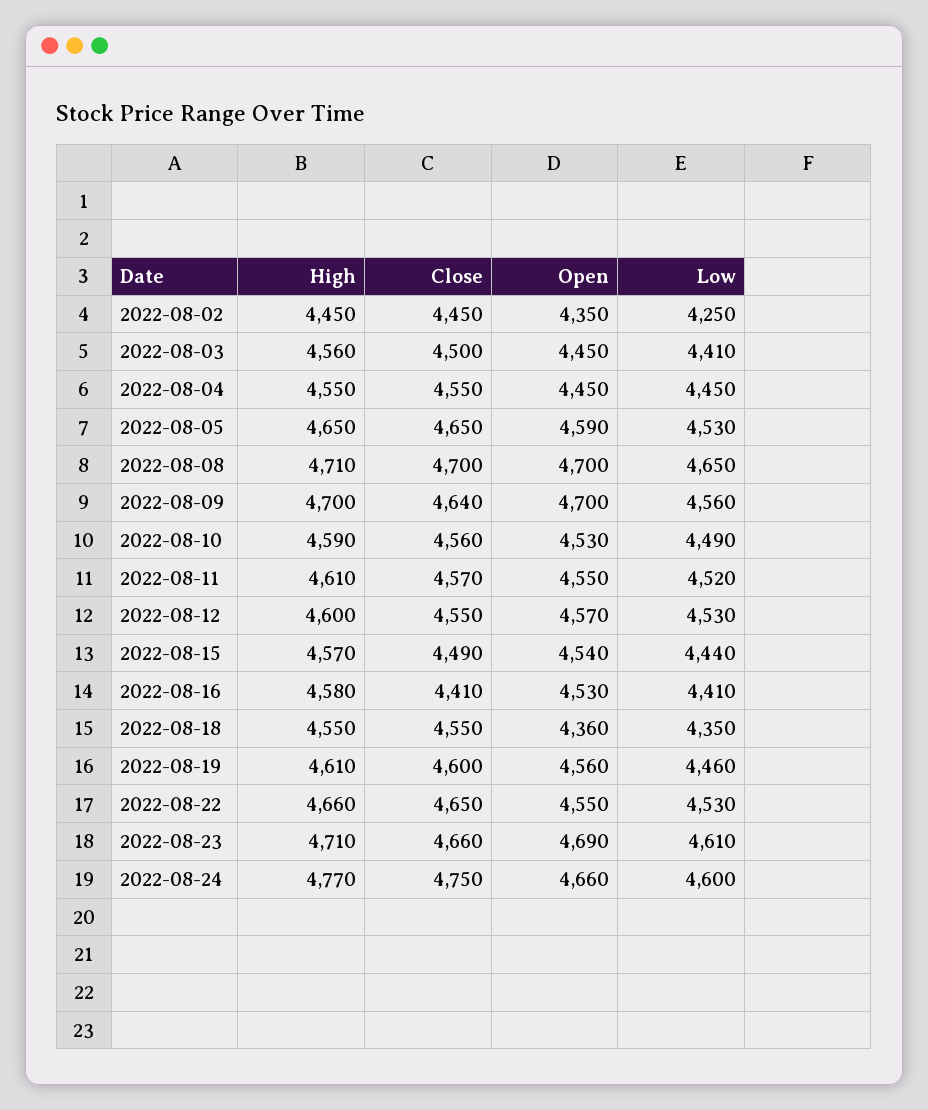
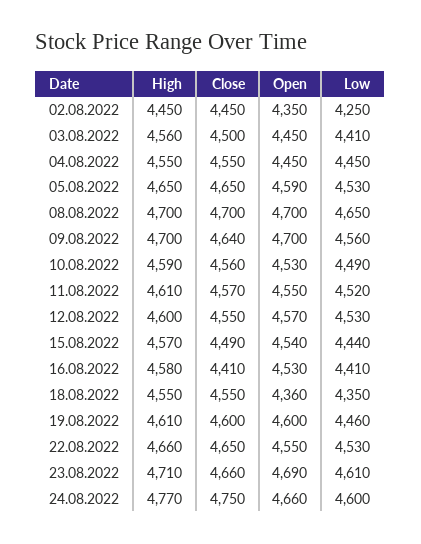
  {
    "High": {
      "2022-08-02": 4450,
      "2022-08-03": 4560,
      "2022-08-04": 4550,
      "2022-08-05": 4650,
-     "2022-08-08": 4710,
+     "2022-08-08": 4700,
      "2022-08-09": 4700,
      "2022-08-10": 4590,
      "2022-08-11": 4610,
      "2022-08-12": 4600,
      "2022-08-15": 4570,
      "2022-08-16": 4580,
      "2022-08-18": 4550,
      "2022-08-19": 4610,
      "2022-08-22": 4660,
      "2022-08-23": 4710,
      "2022-08-24": 4770
    },
    "Close": {
      "2022-08-02": 4450,
      "2022-08-03": 4500,
      "2022-08-04": 4550,
      "2022-08-05": 4650,
      "2022-08-08": 4700,
      "2022-08-09": 4640,
      "2022-08-10": 4560,
      "2022-08-11": 4570,
      "2022-08-12": 4550,
      "2022-08-15": 4490,
      "2022-08-16": 4410,
      "2022-08-18": 4550,
      "2022-08-19": 4600,
      "2022-08-22": 4650,
      "2022-08-23": 4660,
      "2022-08-24": 4750
    },
    "Open": {
      "2022-08-02": 4350,
      "2022-08-03": 4450,
      "2022-08-04": 4450,
      "2022-08-05": 4590,
      "2022-08-08": 4700,
      "2022-08-09": 4700,
      "2022-08-10": 4530,
      "2022-08-11": 4550,
      "2022-08-12": 4570,
      "2022-08-15": 4540,
      "2022-08-16": 4530,
      "2022-08-18": 4360,
-     "2022-08-19": 4560,
+     "2022-08-19": 4600,
      "2022-08-22": 4550,
      "2022-08-23": 4690,
      "2022-08-24": 4660
    },
    "Low": {
      "2022-08-02": 4250,
      "2022-08-03": 4410,
      "2022-08-04": 4450,
      "2022-08-05": 4530,
      "2022-08-08": 4650,
      "2022-08-09": 4560,
      "2022-08-10": 4490,
      "2022-08-11": 4520,
      "2022-08-12": 4530,
      "2022-08-15": 4440,
      "2022-08-16": 4410,
      "2022-08-18": 4350,
      "2022-08-19": 4460,
      "2022-08-22": 4530,
      "2022-08-23": 4610,
      "2022-08-24": 4600
    }
  }

